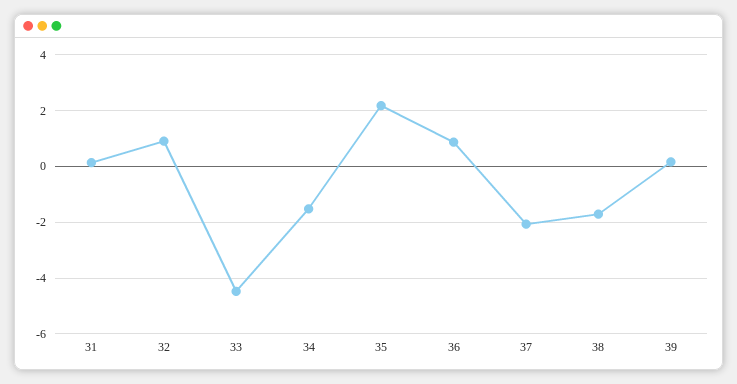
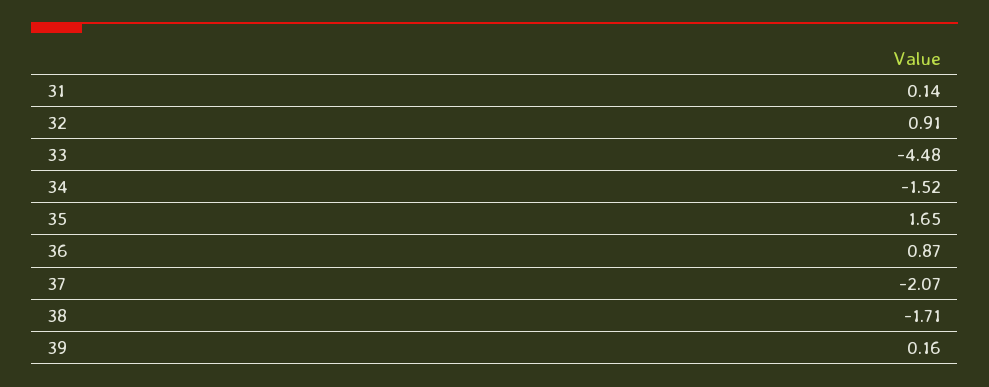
  {
    "31": 0.14,
    "32": 0.91,
    "33": -4.48,
    "34": -1.52,
-   "35": 2.25,
+   "35": 1.65,
    "36": 0.87,
    "37": -2.07,
    "38": -1.71,
    "39": 0.16
  }

